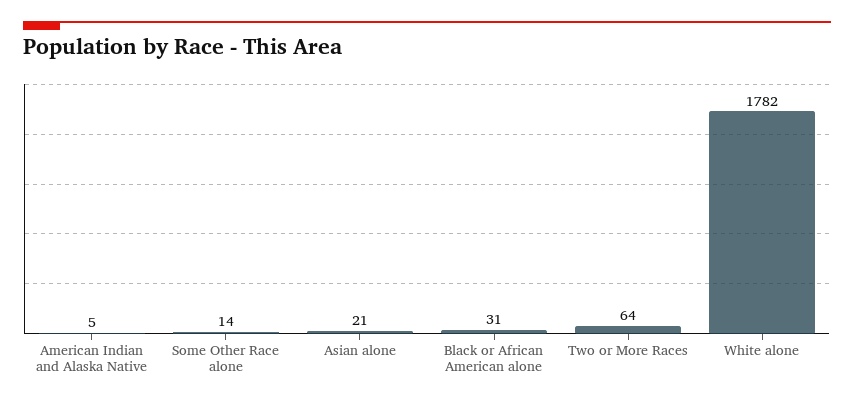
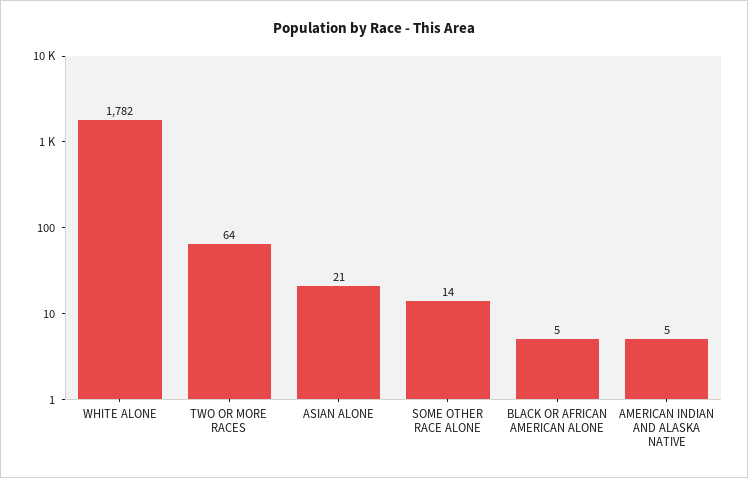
  {
    "American Indian and Alaska Native": 5,
    "Some Other Race alone": 14,
    "Asian alone": 21,
-   "Black or African American alone": 31,
+   "Black or African American alone": 5,
    "Two or More Races": 64,
    "White alone": 1782
  }

